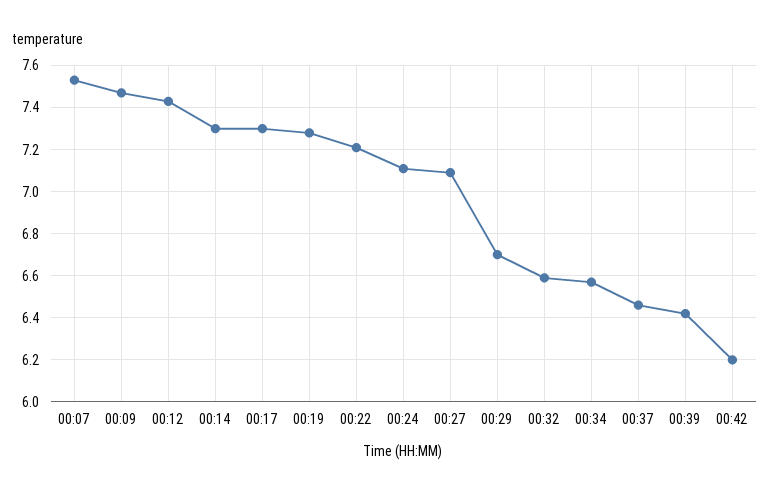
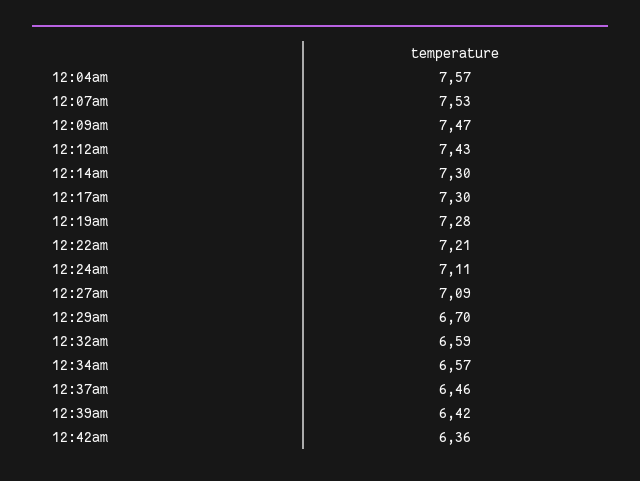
  {
    "00:07": 7.53,
    "00:09": 7.47,
    "00:12": 7.43,
    "00:14": 7.3,
    "00:17": 7.3,
    "00:19": 7.28,
    "00:22": 7.21,
    "00:24": 7.11,
    "00:27": 7.09,
    "00:29": 6.7,
    "00:32": 6.59,
    "00:34": 6.57,
    "00:37": 6.46,
    "00:39": 6.42,
-   "00:42": 6.2
+   "00:42": 6.36,
+   "12:04am": 7.57
  }

